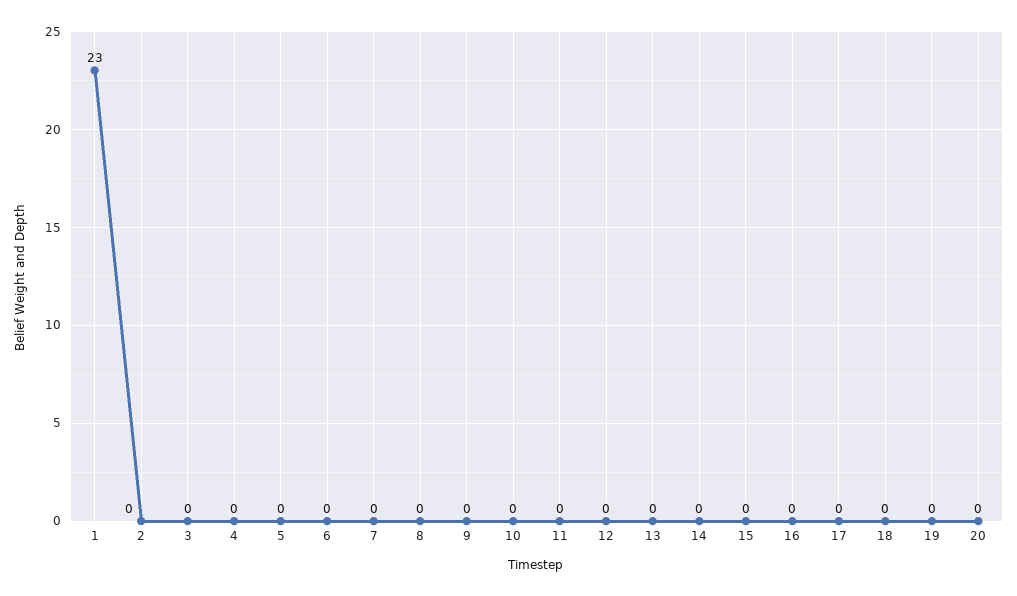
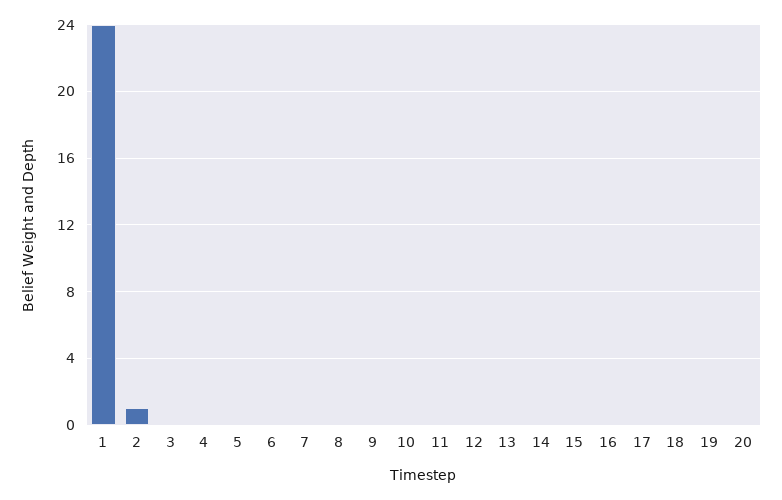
  {
-   "1": 23,
+   "1": 24,
-   "2": 0,
+   "2": 1,
    "3": 0,
    "4": 0,
    "5": 0,
    "6": 0,
    "7": 0,
    "8": 0,
    "9": 0,
    "10": 0,
    "11": 0,
    "12": 0,
    "13": 0,
    "14": 0,
    "15": 0,
    "16": 0,
    "17": 0,
    "18": 0,
    "19": 0,
    "20": 0
  }

